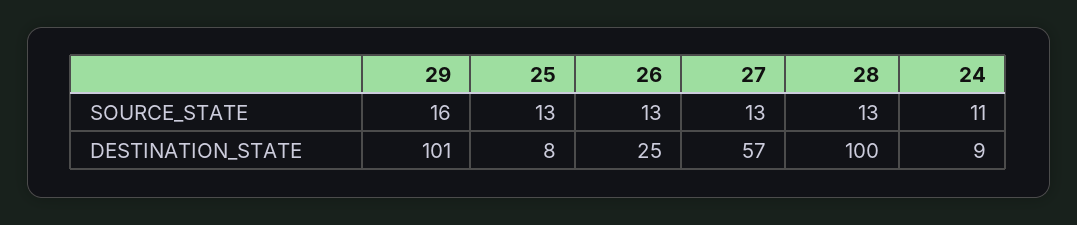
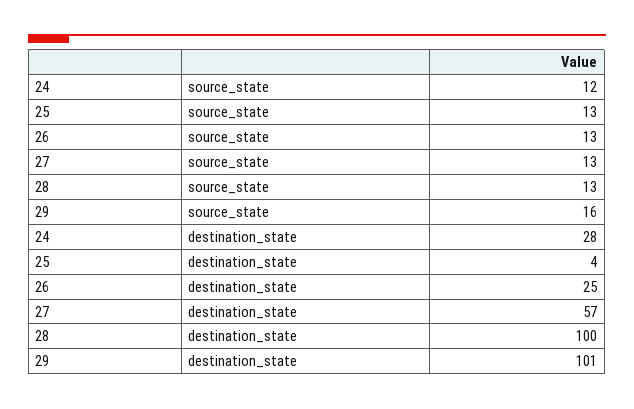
  {
    "29": {
      "SOURCE_STATE": 16,
      "DESTINATION_STATE": 101
    },
    "25": {
      "SOURCE_STATE": 13,
-     "DESTINATION_STATE": 8
+     "DESTINATION_STATE": 4
    },
    "26": {
      "SOURCE_STATE": 13,
      "DESTINATION_STATE": 25
    },
    "27": {
      "SOURCE_STATE": 13,
      "DESTINATION_STATE": 57
    },
    "28": {
      "SOURCE_STATE": 13,
      "DESTINATION_STATE": 100
    },
    "24": {
-     "SOURCE_STATE": 11,
+     "SOURCE_STATE": 12,
-     "DESTINATION_STATE": 9
+     "DESTINATION_STATE": 28
    }
  }

